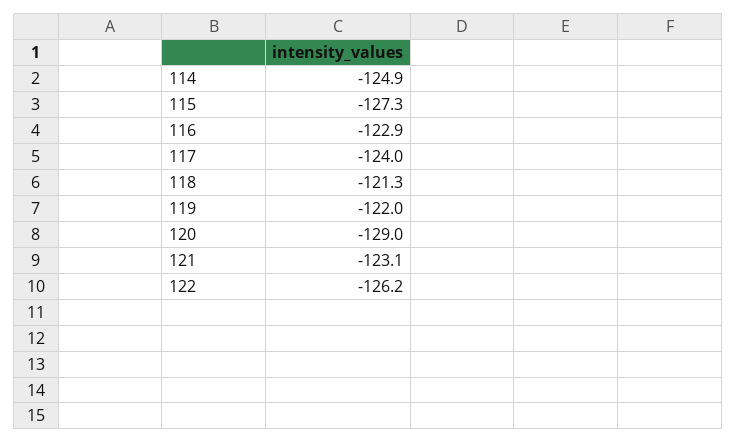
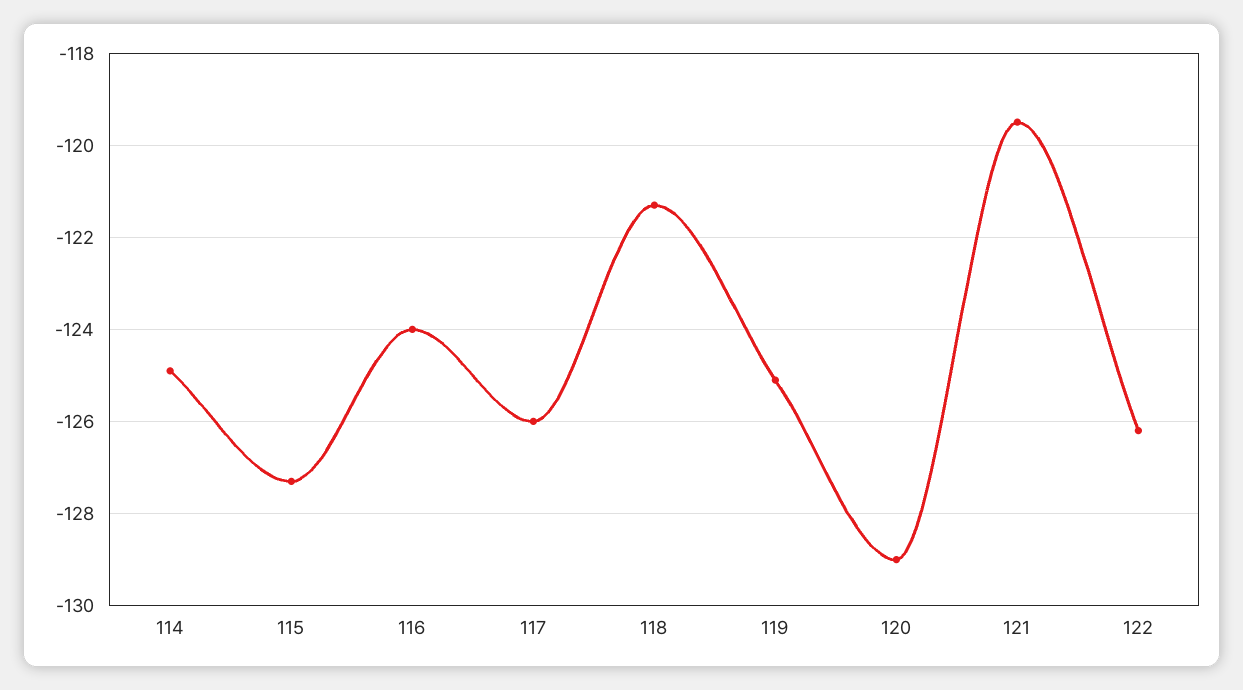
  {
    "114": -124.9,
    "115": -127.3,
-   "116": -122.9,
+   "116": -124,
-   "117": -124,
+   "117": -126,
    "118": -121.3,
-   "119": -122,
+   "119": -125,
    "120": -129,
-   "121": -123.1,
+   "121": -119.5,
    "122": -126.2
  }

